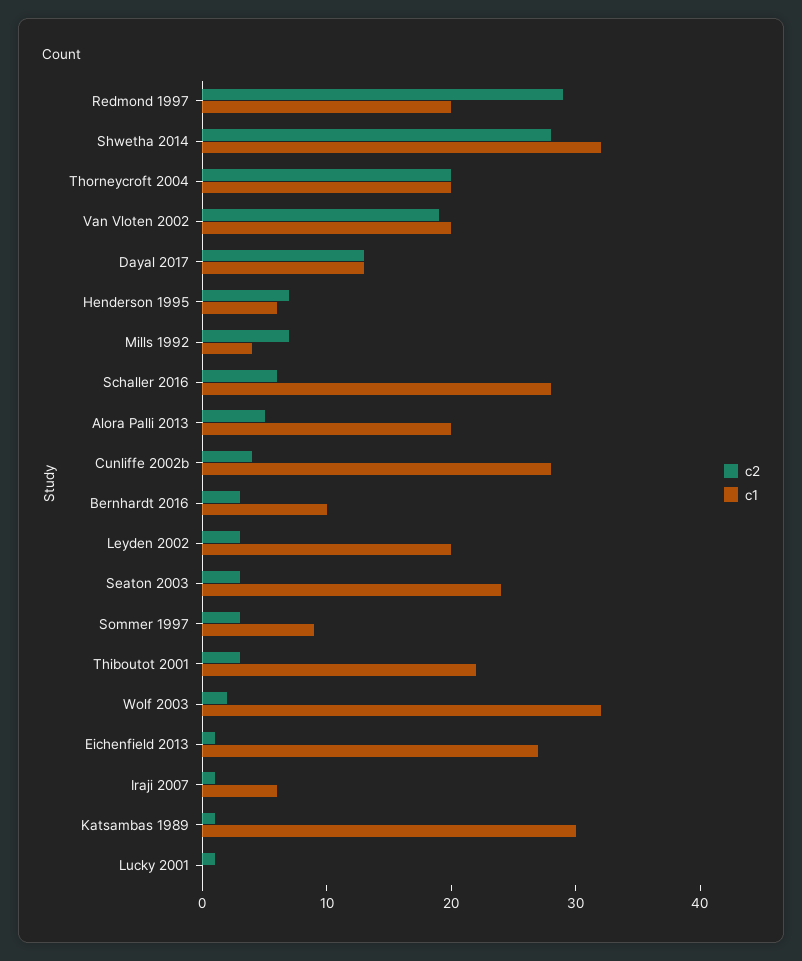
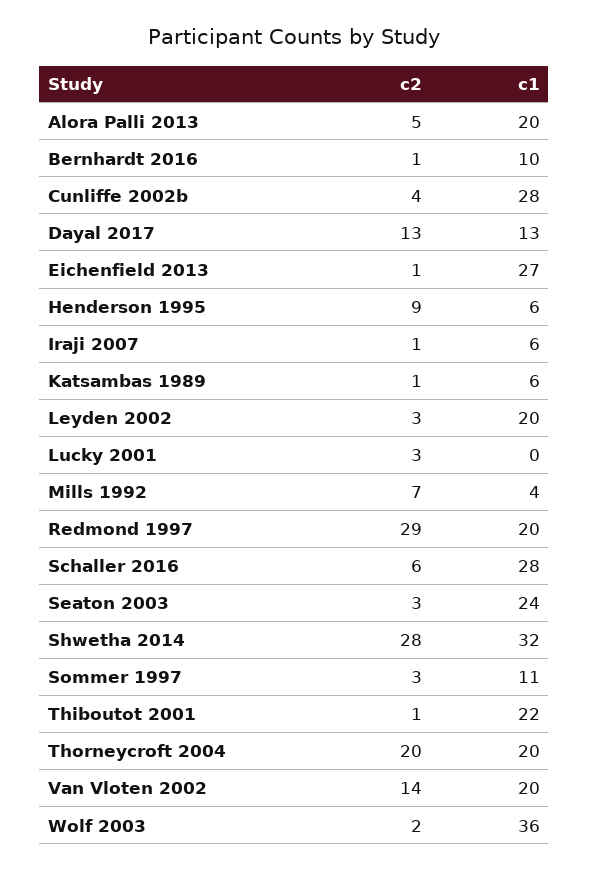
  {
    "c2": {
      "Redmond 1997": 29,
      "Shwetha 2014": 28,
      "Thorneycroft 2004": 20,
-     "Van Vloten 2002": 19,
+     "Van Vloten 2002": 14,
      "Dayal 2017": 13,
-     "Henderson 1995": 7,
+     "Henderson 1995": 9,
      "Mills 1992": 7,
      "Schaller 2016": 6,
      "Alora Palli 2013": 5,
      "Cunliffe 2002b": 4,
-     "Bernhardt 2016": 3,
+     "Bernhardt 2016": 1,
      "Leyden 2002": 3,
      "Seaton 2003": 3,
      "Sommer 1997": 3,
-     "Thiboutot 2001": 3,
+     "Thiboutot 2001": 1,
      "Wolf 2003": 2,
      "Eichenfield 2013": 1,
      "Iraji 2007": 1,
      "Katsambas 1989": 1,
-     "Lucky 2001": 1
+     "Lucky 2001": 3
    },
    "c1": {
      "Redmond 1997": 20,
      "Shwetha 2014": 32,
      "Thorneycroft 2004": 20,
      "Van Vloten 2002": 20,
      "Dayal 2017": 13,
      "Henderson 1995": 6,
      "Mills 1992": 4,
      "Schaller 2016": 28,
      "Alora Palli 2013": 20,
      "Cunliffe 2002b": 28,
      "Bernhardt 2016": 10,
      "Leyden 2002": 20,
      "Seaton 2003": 24,
-     "Sommer 1997": 9,
+     "Sommer 1997": 11,
      "Thiboutot 2001": 22,
-     "Wolf 2003": 32,
+     "Wolf 2003": 36,
      "Eichenfield 2013": 27,
      "Iraji 2007": 6,
-     "Katsambas 1989": 30,
+     "Katsambas 1989": 6,
      "Lucky 2001": 0
    }
  }

